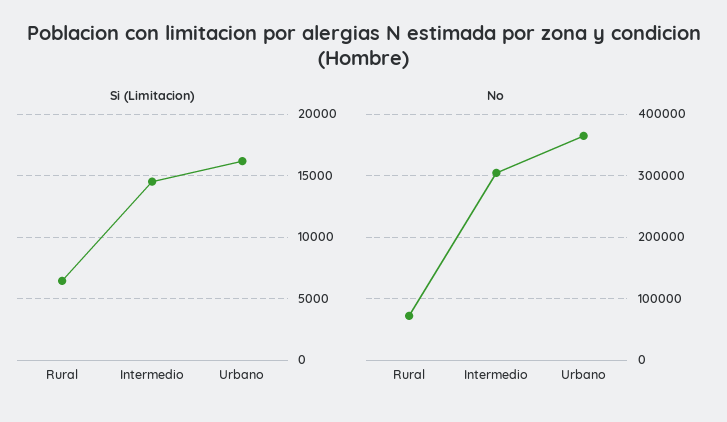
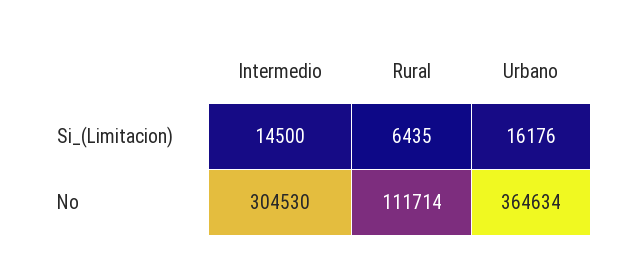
  {
    "Si (Limitacion)": {
      "Rural": 6435,
      "Intermedio": 14500,
      "Urbano": 16176
    },
    "No": {
-     "Rural": 70000,
+     "Rural": 111714,
      "Intermedio": 304530,
      "Urbano": 364634
    }
  }

